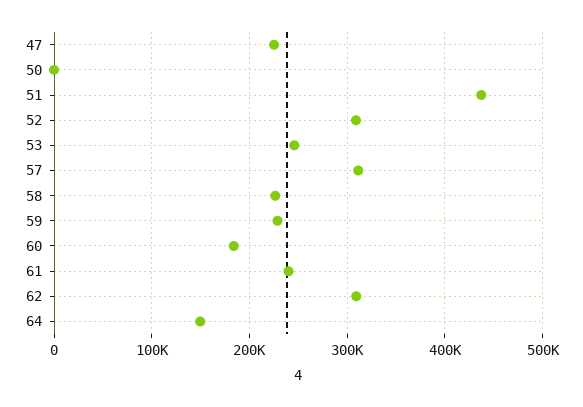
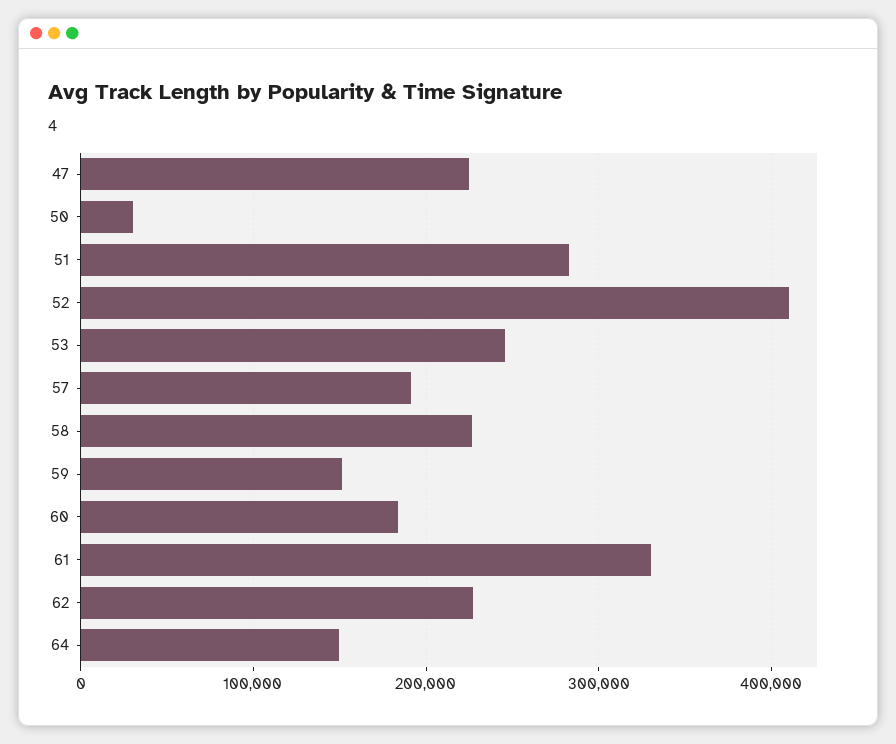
  {
    "47": 230000,
-   "50": 0,
+   "50": 30000,
-   "51": 440000,
+   "51": 280000,
-   "52": 310000,
+   "52": 410000,
    "53": 250000,
-   "57": 310000,
+   "57": 190000,
    "58": 230000,
-   "59": 230000,
+   "59": 150000,
    "60": 180000,
-   "61": 240000,
+   "61": 330000,
-   "62": 310000,
+   "62": 230000,
    "64": 150000
  }

